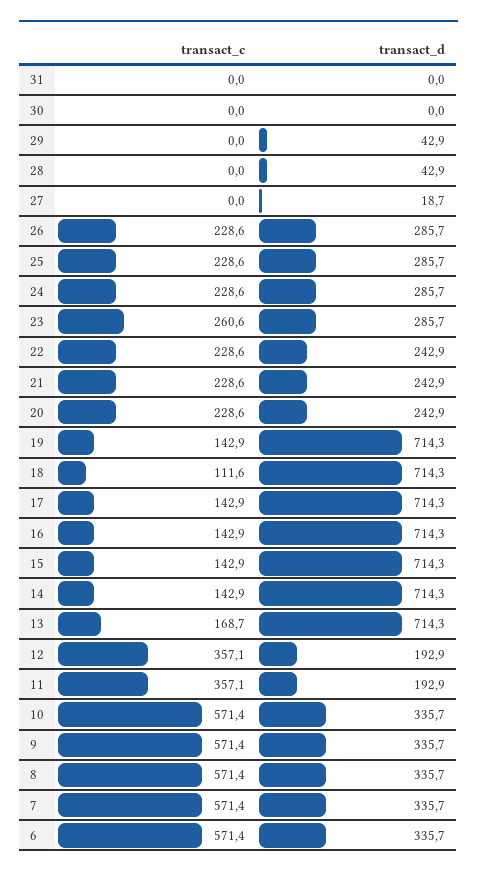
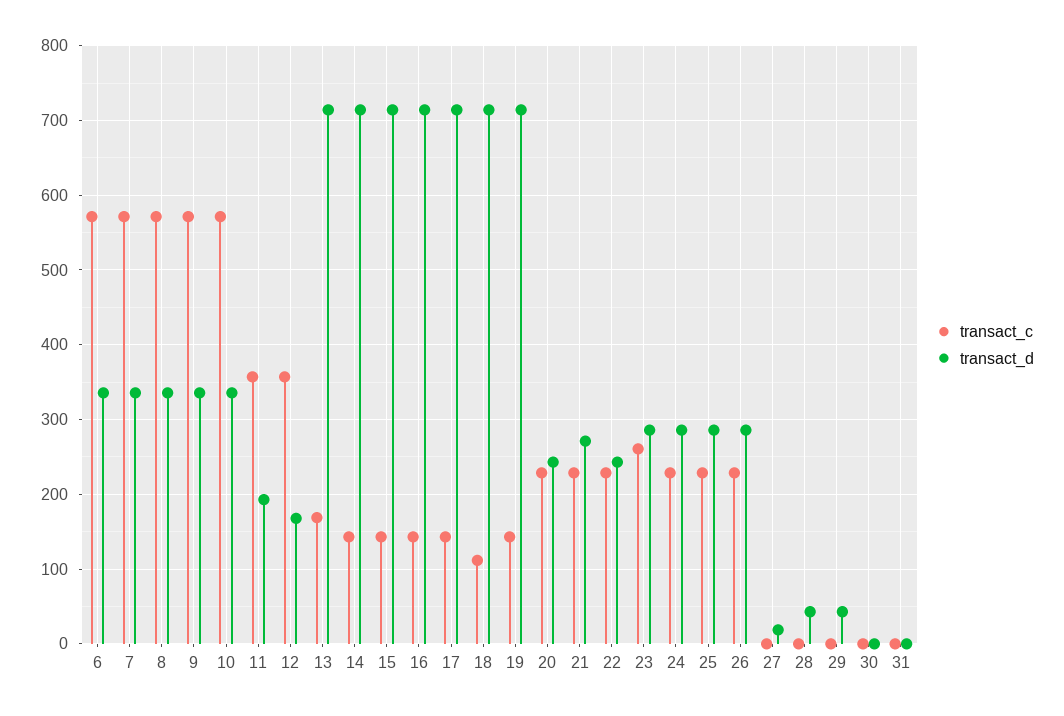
  {
    "transact_c": {
      "31": 0,
      "30": 0,
      "29": 0,
      "28": 0,
      "27": 0,
      "26": 228.6,
      "25": 228.6,
      "24": 228.6,
      "23": 260.6,
      "22": 228.6,
      "21": 228.6,
      "20": 228.6,
      "19": 142.9,
      "18": 111.6,
      "17": 142.9,
      "16": 142.9,
      "15": 142.9,
      "14": 142.9,
      "13": 168.7,
      "12": 357.1,
      "11": 357.1,
      "10": 571.4,
      "9": 571.4,
      "8": 571.4,
      "7": 571.4,
      "6": 571.4
    },
    "transact_d": {
      "31": 0,
      "30": 0,
      "29": 42.9,
      "28": 42.9,
      "27": 18.7,
      "26": 285.7,
      "25": 285.7,
      "24": 285.7,
      "23": 285.7,
      "22": 242.9,
-     "21": 242.9,
+     "21": 270,
      "20": 242.9,
      "19": 714.3,
      "18": 714.3,
      "17": 714.3,
      "16": 714.3,
      "15": 714.3,
      "14": 714.3,
      "13": 714.3,
-     "12": 192.9,
+     "12": 170,
      "11": 192.9,
      "10": 335.7,
      "9": 335.7,
      "8": 335.7,
      "7": 335.7,
      "6": 335.7
    }
  }

